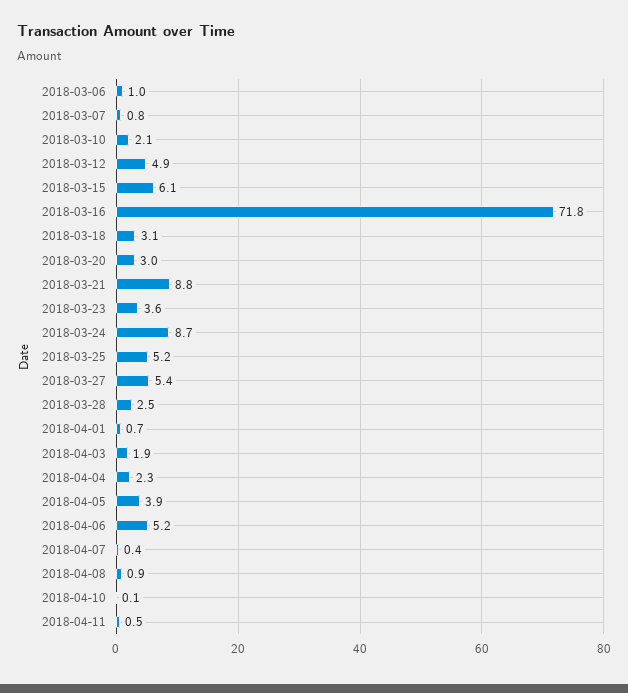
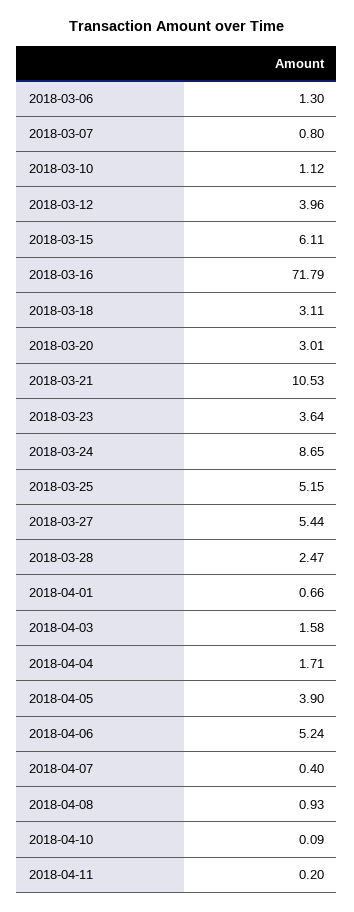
  {
-   "2018-03-06": 1,
+   "2018-03-06": 1.3,
    "2018-03-07": 0.8,
-   "2018-03-10": 2.1,
+   "2018-03-10": 1.12,
-   "2018-03-12": 4.9,
+   "2018-03-12": 3.96,
    "2018-03-15": 6.11,
    "2018-03-16": 71.79,
    "2018-03-18": 3.11,
    "2018-03-20": 3.01,
-   "2018-03-21": 8.8,
+   "2018-03-21": 10.53,
    "2018-03-23": 3.64,
    "2018-03-24": 8.65,
    "2018-03-25": 5.15,
    "2018-03-27": 5.44,
    "2018-03-28": 2.47,
    "2018-04-01": 0.66,
-   "2018-04-03": 1.9,
+   "2018-04-03": 1.58,
-   "2018-04-04": 2.3,
+   "2018-04-04": 1.71,
    "2018-04-05": 3.9,
    "2018-04-06": 5.24,
    "2018-04-07": 0.4,
    "2018-04-08": 0.93,
    "2018-04-10": 0.09,
-   "2018-04-11": 0.5
+   "2018-04-11": 0.2
  }

